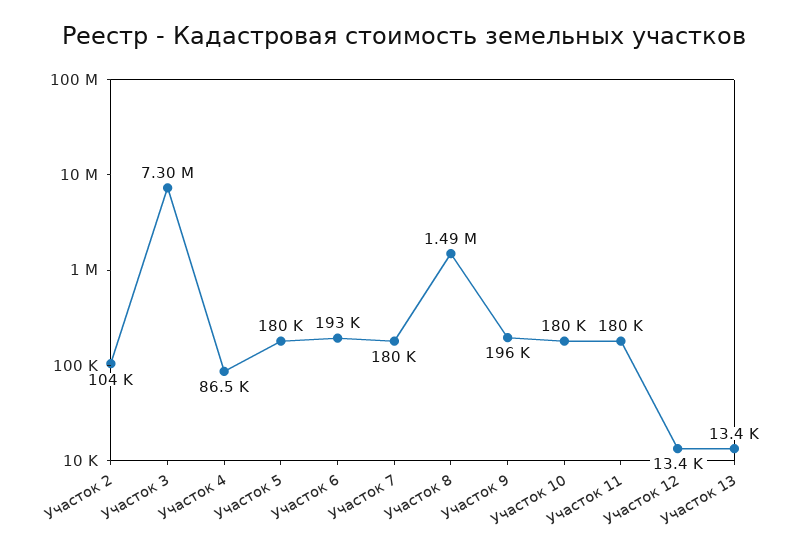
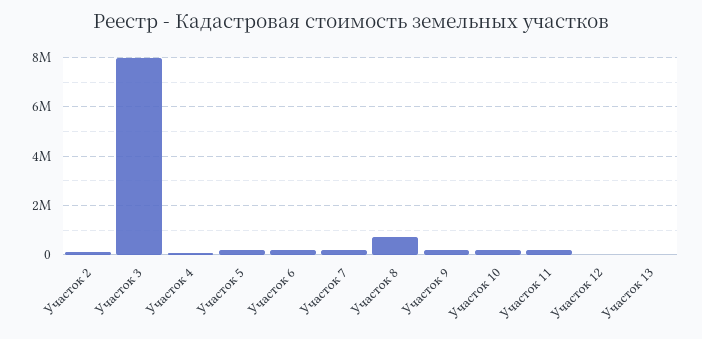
  {
    "Участок 2": 104000,
-   "Участок 3": 7300000,
+   "Участок 3": 8000000,
    "Участок 4": 86500,
    "Участок 5": 180000,
    "Участок 6": 193000,
    "Участок 7": 180000,
-   "Участок 8": 1490000,
+   "Участок 8": 750000,
    "Участок 9": 196000,
    "Участок 10": 180000,
    "Участок 11": 180000,
    "Участок 12": 13400,
    "Участок 13": 13400
  }

